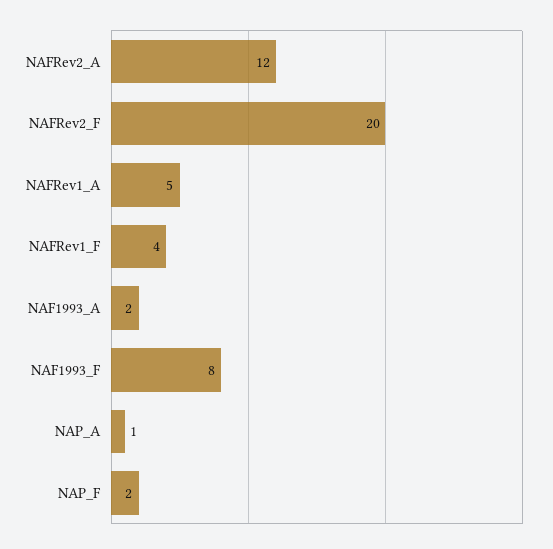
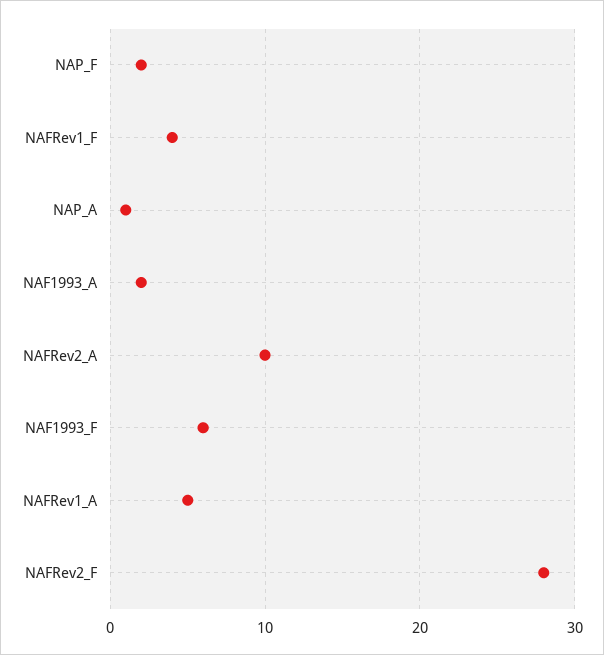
  {
-   "NAFRev2_A": 12,
+   "NAFRev2_A": 10,
-   "NAFRev2_F": 20,
+   "NAFRev2_F": 28,
    "NAFRev1_A": 5,
    "NAFRev1_F": 4,
    "NAF1993_A": 2,
-   "NAF1993_F": 8,
+   "NAF1993_F": 6,
    "NAP_A": 1,
    "NAP_F": 2
  }

